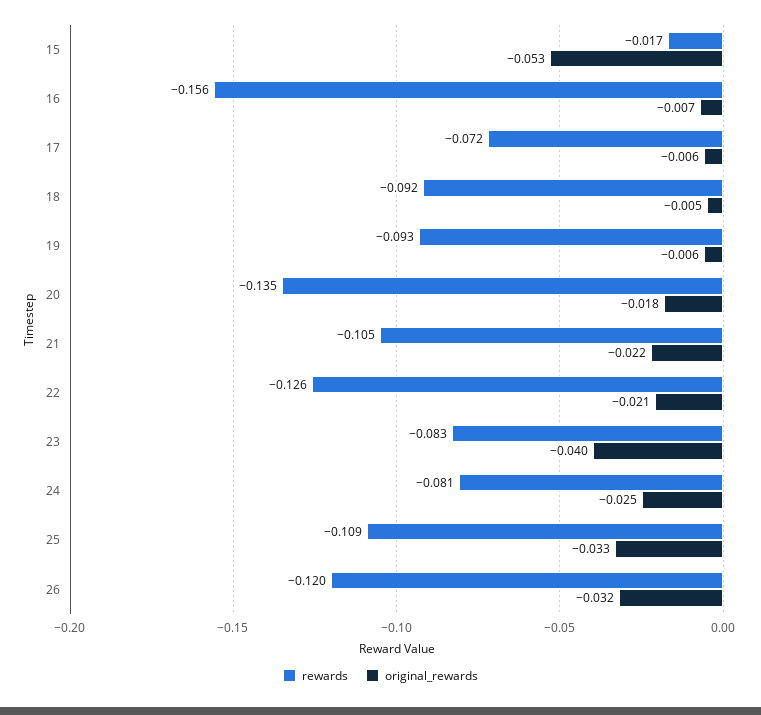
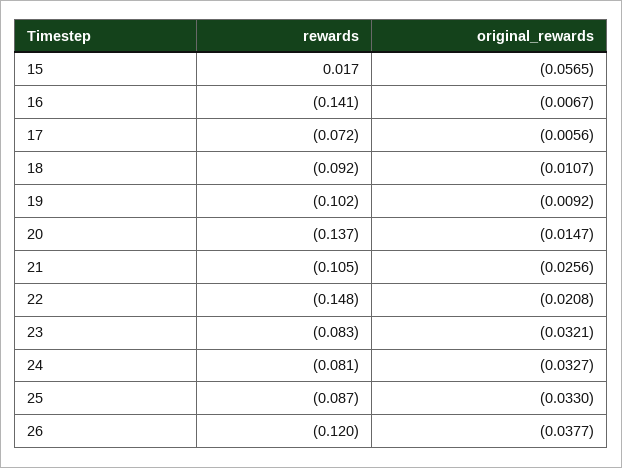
  {
    "rewards": {
-     "15": -0.017,
+     "15": 0.017,
-     "16": -0.156,
+     "16": -0.141,
      "17": -0.072,
      "18": -0.092,
-     "19": -0.093,
+     "19": -0.102,
-     "20": -0.135,
+     "20": -0.137,
      "21": -0.105,
-     "22": -0.126,
+     "22": -0.148,
      "23": -0.083,
      "24": -0.081,
-     "25": -0.109,
+     "25": -0.087,
      "26": -0.12
    },
    "original_rewards": {
-     "15": -0.053,
+     "15": -0.0565,
      "16": -0.0067,
      "17": -0.0056,
-     "18": -0.005,
+     "18": -0.0107,
-     "19": -0.006,
+     "19": -0.0092,
-     "20": -0.018,
+     "20": -0.0147,
-     "21": -0.022,
+     "21": -0.0256,
      "22": -0.0208,
-     "23": -0.04,
+     "23": -0.0321,
-     "24": -0.025,
+     "24": -0.0327,
      "25": -0.033,
-     "26": -0.032
+     "26": -0.0377
    }
  }

